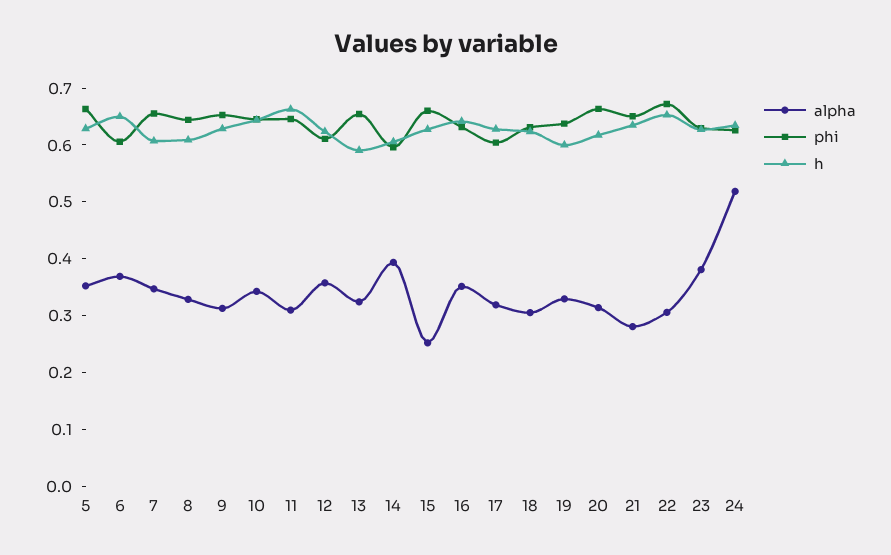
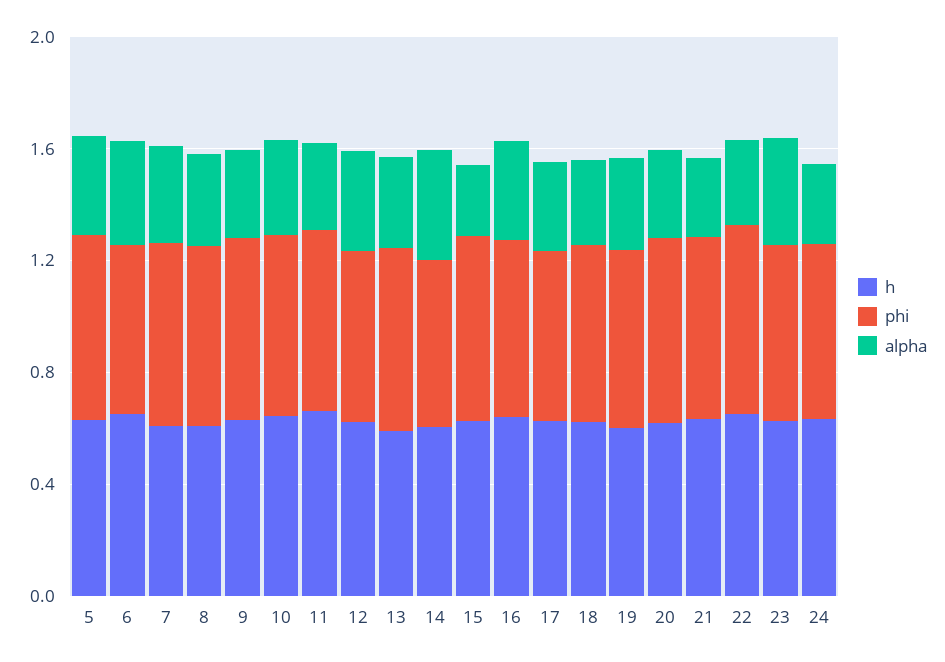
  {
    "alpha": {
      "5": 0.36,
      "6": 0.36,
      "7": 0.34,
      "8": 0.32,
      "9": 0.32,
      "10": 0.34,
      "11": 0.3,
      "12": 0.36,
      "13": 0.32,
      "14": 0.4,
      "15": 0.26,
      "16": 0.36,
      "17": 0.32,
      "18": 0.3,
      "19": 0.32,
      "20": 0.32,
      "21": 0.28,
      "22": 0.3,
      "23": 0.38,
-     "24": 0.52
+     "24": 0.3
    },
    "phi": {
      "5": 0.66,
      "6": 0.6,
      "7": 0.66,
      "8": 0.64,
      "9": 0.66,
      "10": 0.64,
      "11": 0.64,
      "12": 0.62,
      "13": 0.66,
      "14": 0.6,
      "15": 0.66,
      "16": 0.64,
      "17": 0.6,
      "18": 0.64,
      "19": 0.64,
      "20": 0.66,
      "21": 0.66,
      "22": 0.68,
      "23": 0.62,
      "24": 0.62
    },
    "h": {
      "5": 0.62,
      "6": 0.66,
      "7": 0.6,
      "8": 0.6,
      "9": 0.62,
      "10": 0.64,
      "11": 0.66,
      "12": 0.62,
      "13": 0.6,
      "14": 0.6,
      "15": 0.62,
      "16": 0.64,
      "17": 0.62,
      "18": 0.62,
      "19": 0.6,
      "20": 0.62,
      "21": 0.64,
      "22": 0.66,
      "23": 0.62,
      "24": 0.64
    }
  }

